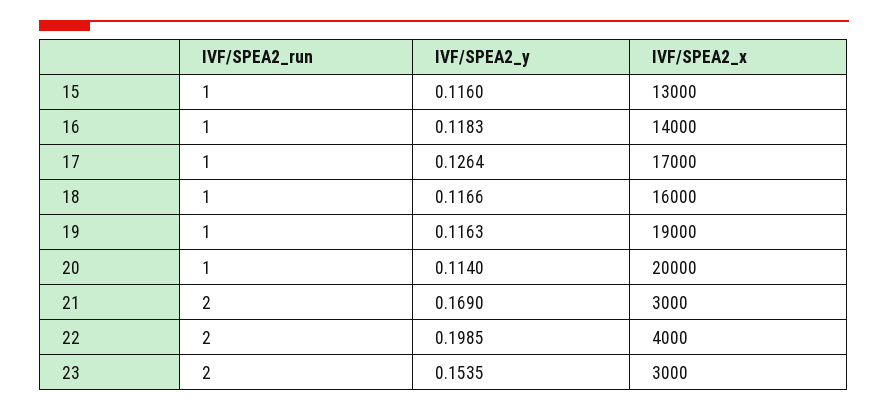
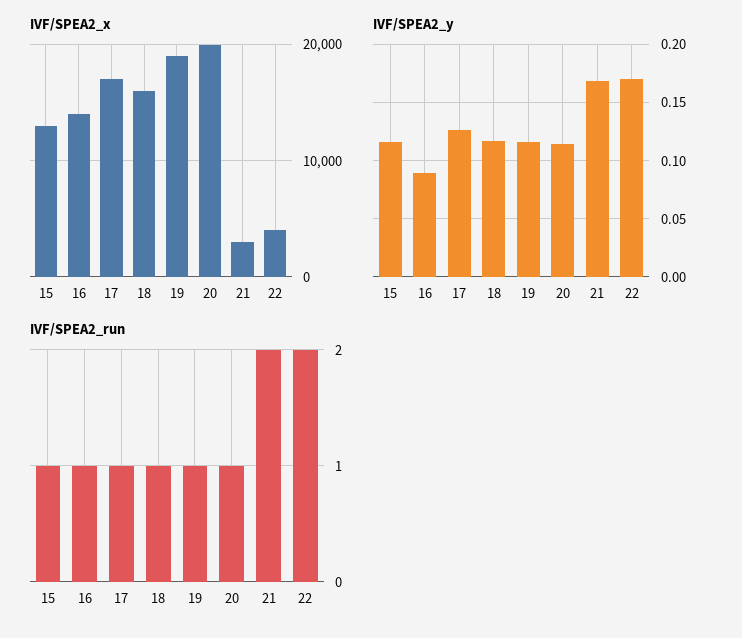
  {
    "IVF/SPEA2_run": {
      "15": 1,
      "16": 1,
      "17": 1,
      "18": 1,
      "19": 1,
      "20": 1,
      "21": 2,
-     "22": 2,
+     "22": 2
-     "23": 2
    },
    "IVF/SPEA2_y": {
      "15": 0.116,
-     "16": 0.1183,
+     "16": 0.09,
      "17": 0.1264,
      "18": 0.1166,
      "19": 0.1163,
      "20": 0.114,
      "21": 0.169,
-     "22": 0.1985,
+     "22": 0.17
-     "23": 0.1535
    },
    "IVF/SPEA2_x": {
      "15": 13000,
      "16": 14000,
      "17": 17000,
      "18": 16000,
      "19": 19000,
      "20": 20000,
      "21": 3000,
-     "22": 4000,
+     "22": 4000
-     "23": 3000
    }
  }

